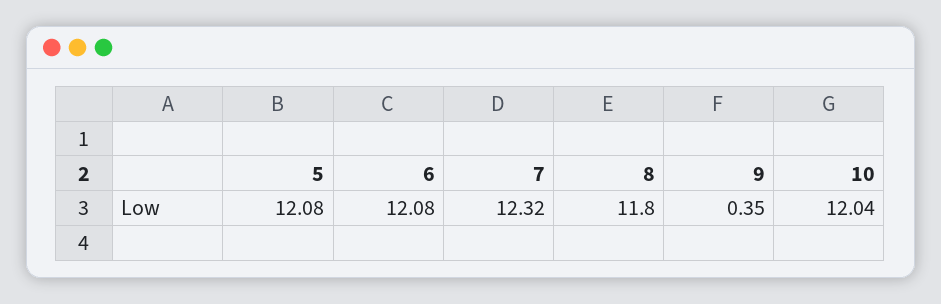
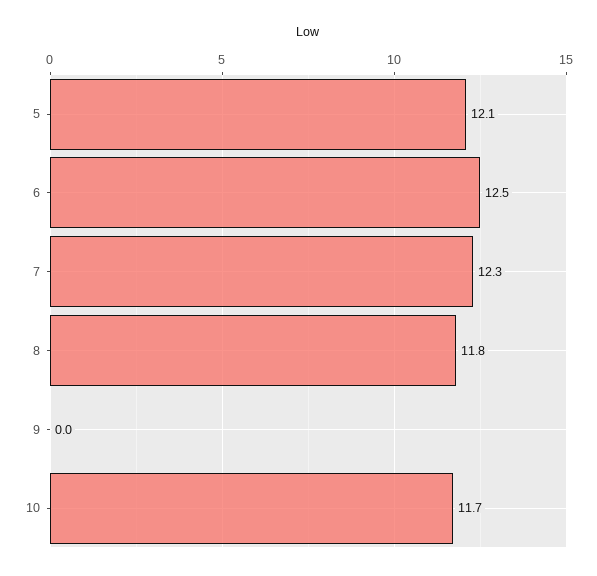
  {
    "5": 12.08,
-   "6": 12.08,
+   "6": 12.5,
    "7": 12.32,
    "8": 11.8,
-   "9": 0.35,
+   "9": 0,
-   "10": 12.04
+   "10": 11.7
  }

